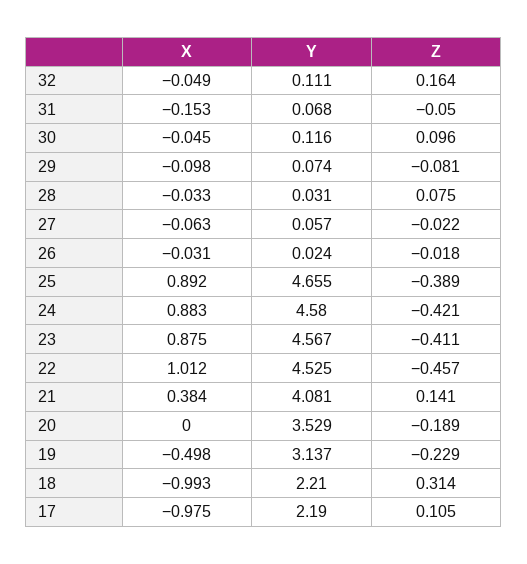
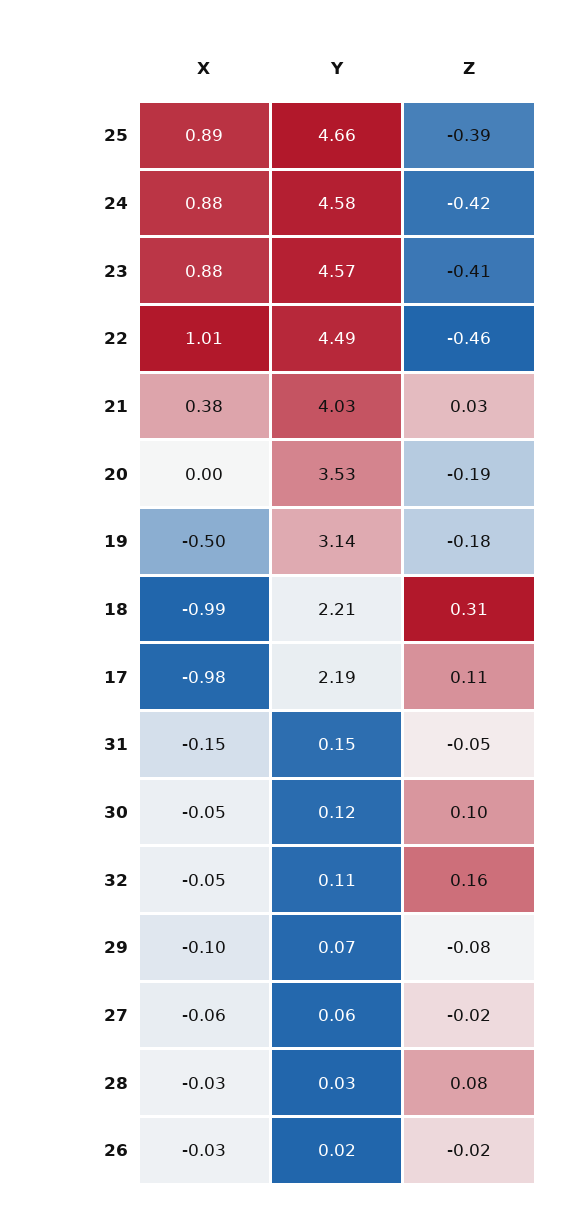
  {
    "X": {
      "32": -0.049,
      "31": -0.153,
      "30": -0.045,
      "29": -0.098,
      "28": -0.033,
      "27": -0.063,
      "26": -0.031,
      "25": 0.892,
      "24": 0.883,
      "23": 0.875,
      "22": 1.012,
      "21": 0.384,
      "20": 0,
      "19": -0.498,
      "18": -0.993,
      "17": -0.975
    },
    "Y": {
      "32": 0.111,
-     "31": 0.068,
+     "31": 0.15,
      "30": 0.116,
      "29": 0.074,
      "28": 0.031,
      "27": 0.057,
      "26": 0.024,
      "25": 4.655,
      "24": 4.58,
      "23": 4.567,
-     "22": 4.525,
+     "22": 4.49,
-     "21": 4.081,
+     "21": 4.03,
      "20": 3.529,
      "19": 3.137,
      "18": 2.21,
      "17": 2.19
    },
    "Z": {
      "32": 0.164,
      "31": -0.05,
      "30": 0.096,
      "29": -0.081,
      "28": 0.075,
      "27": -0.022,
      "26": -0.018,
      "25": -0.389,
      "24": -0.421,
      "23": -0.411,
      "22": -0.457,
-     "21": 0.141,
+     "21": 0.03,
      "20": -0.189,
-     "19": -0.229,
+     "19": -0.18,
      "18": 0.314,
      "17": 0.105
    }
  }

